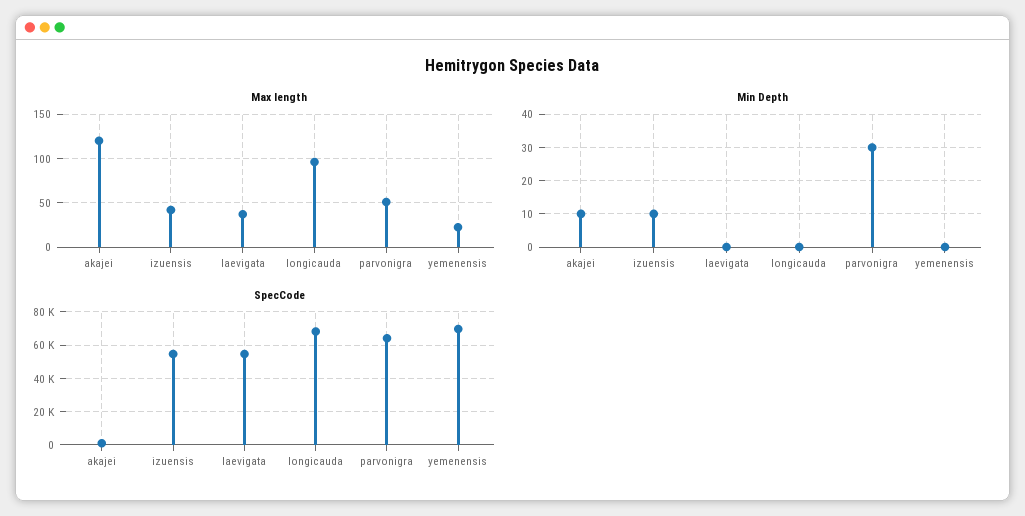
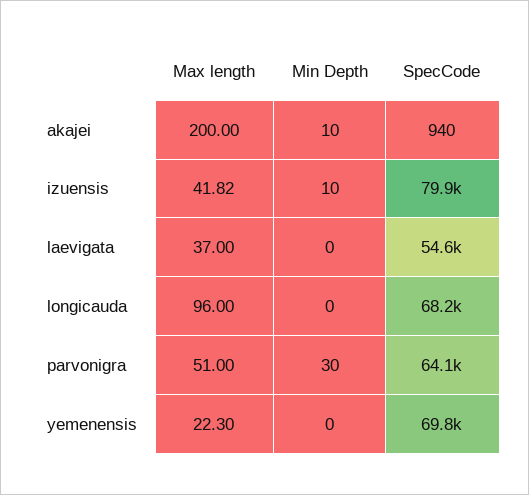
  {
    "Max length": {
-     "akajei": 120,
+     "akajei": 200,
      "izuensis": 41.82,
      "laevigata": 37,
      "longicauda": 96,
      "parvonigra": 51,
      "yemenensis": 22.3
    },
    "Min Depth": {
      "akajei": 10,
      "izuensis": 10,
      "laevigata": 0,
      "longicauda": 0,
      "parvonigra": 30,
      "yemenensis": 0
    },
    "SpecCode": {
      "akajei": 940,
-     "izuensis": 55000,
+     "izuensis": 79900,
      "laevigata": 54600,
      "longicauda": 68200,
      "parvonigra": 64100,
      "yemenensis": 69800
    }
  }

